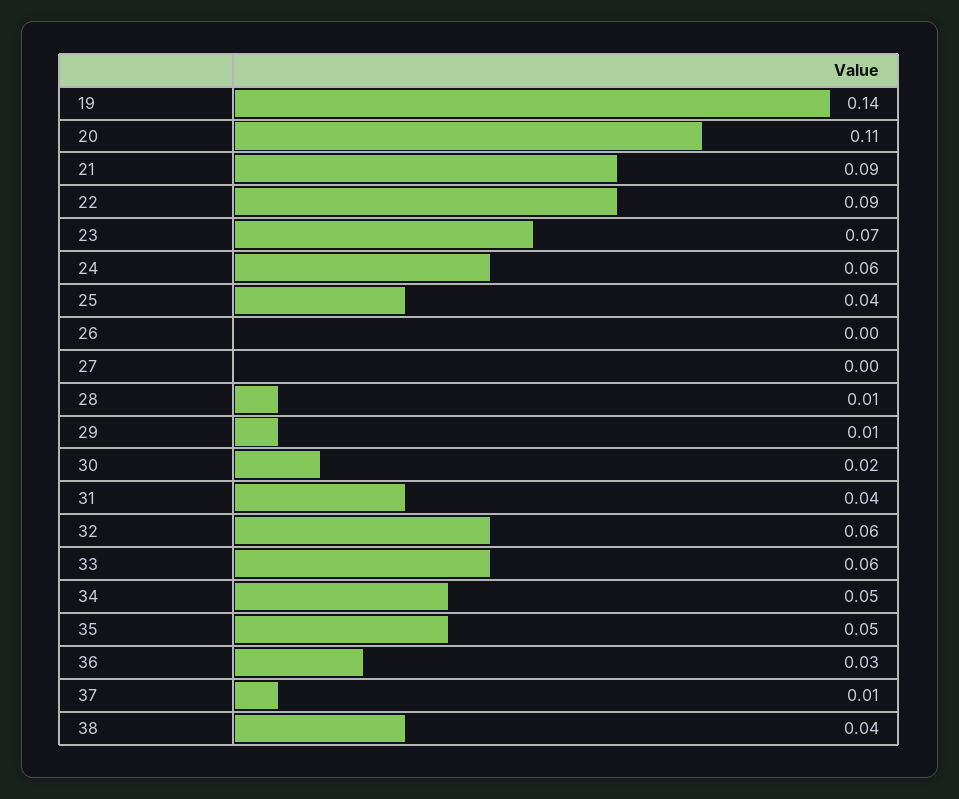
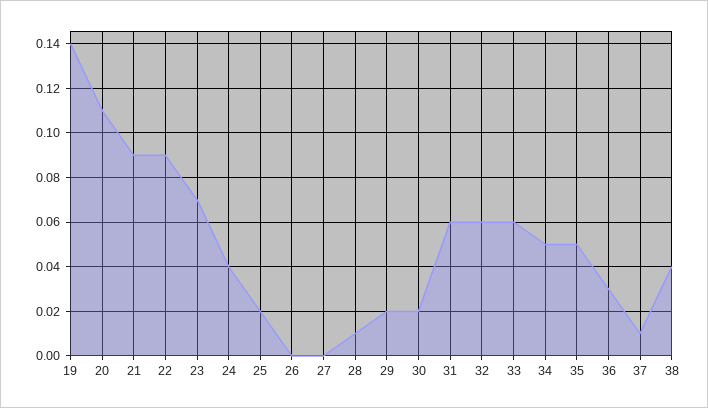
  {
    "19": 0.14,
    "20": 0.11,
    "21": 0.09,
    "22": 0.09,
    "23": 0.07,
-   "24": 0.06,
+   "24": 0.04,
-   "25": 0.04,
+   "25": 0.02,
    "26": 0,
    "27": 0,
    "28": 0.01,
-   "29": 0.01,
+   "29": 0.02,
    "30": 0.02,
-   "31": 0.04,
+   "31": 0.06,
    "32": 0.06,
    "33": 0.06,
    "34": 0.05,
    "35": 0.05,
    "36": 0.03,
    "37": 0.01,
    "38": 0.04
  }

